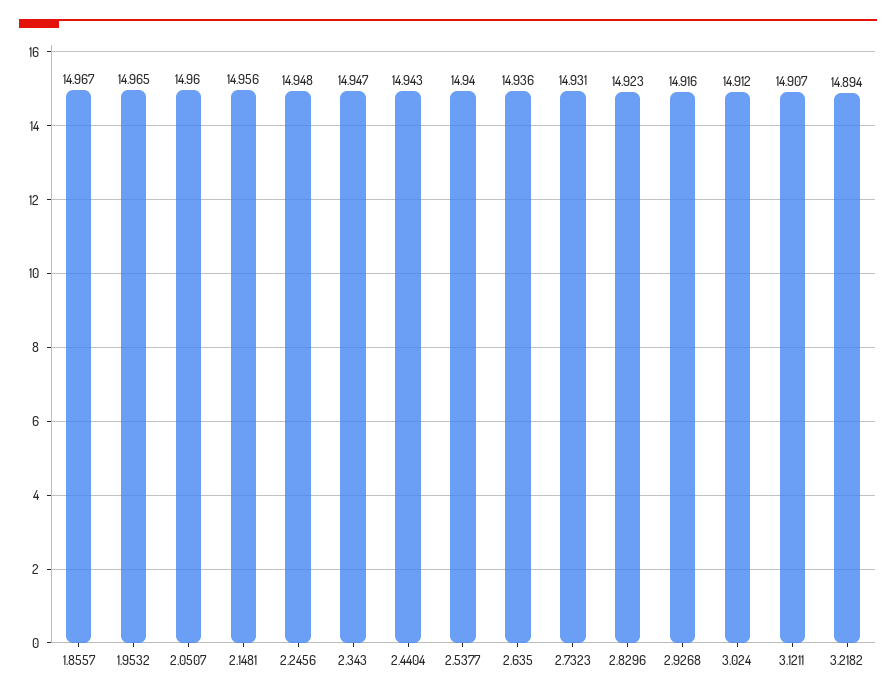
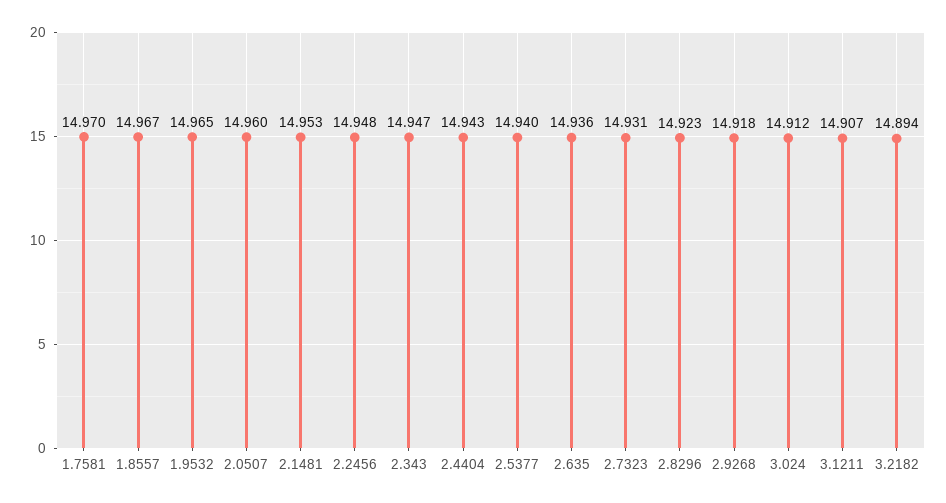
  {
    "1.8557": 14.967,
    "1.9532": 14.965,
    "2.0507": 14.96,
-   "2.1481": 14.956,
+   "2.1481": 14.953,
    "2.2456": 14.948,
    "2.343": 14.947,
    "2.4404": 14.943,
    "2.5377": 14.94,
    "2.635": 14.936,
    "2.7323": 14.931,
    "2.8296": 14.923,
-   "2.9268": 14.916,
+   "2.9268": 14.918,
    "3.024": 14.912,
    "3.1211": 14.907,
-   "3.2182": 14.894
+   "3.2182": 14.894,
+   "1.7581": 14.97
  }

